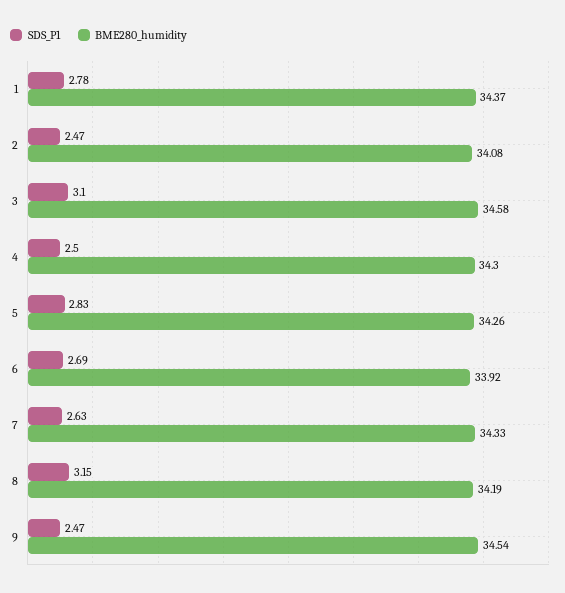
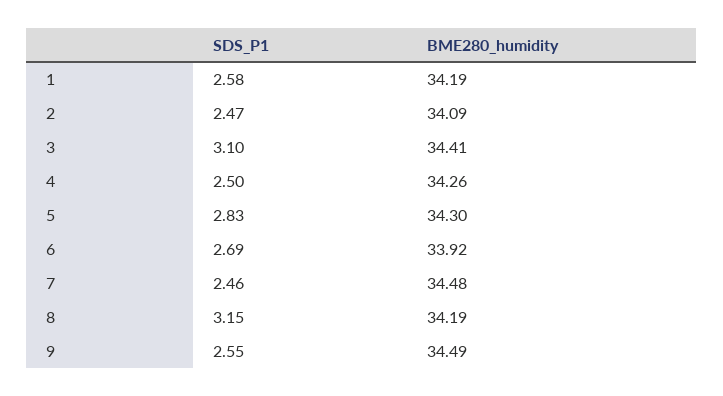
  {
    "SDS_P1": {
-     "1": 2.78,
+     "1": 2.58,
      "2": 2.47,
      "3": 3.1,
      "4": 2.5,
      "5": 2.83,
      "6": 2.69,
-     "7": 2.63,
+     "7": 2.46,
      "8": 3.15,
-     "9": 2.47
+     "9": 2.55
    },
    "BME280_humidity": {
-     "1": 34.37,
+     "1": 34.19,
-     "2": 34.08,
+     "2": 34.09,
-     "3": 34.58,
+     "3": 34.41,
-     "4": 34.3,
+     "4": 34.26,
-     "5": 34.26,
+     "5": 34.3,
      "6": 33.92,
-     "7": 34.33,
+     "7": 34.48,
      "8": 34.19,
-     "9": 34.54
+     "9": 34.49
    }
  }

